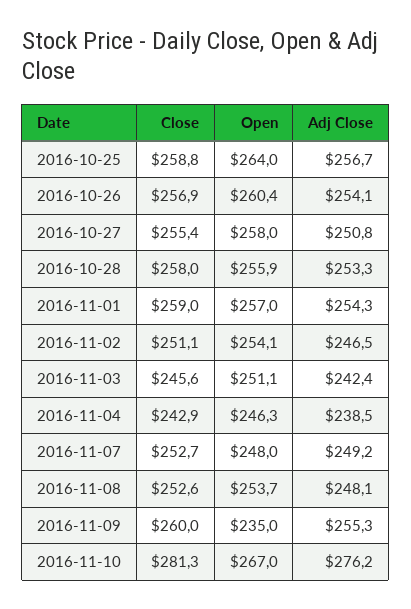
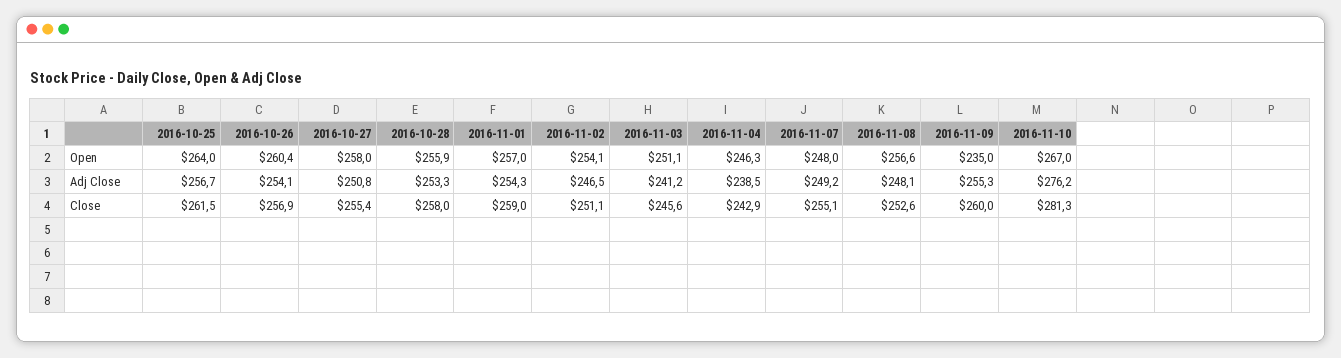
  {
    "Close": {
-     "2016-10-25": 258.8,
+     "2016-10-25": 261.5,
      "2016-10-26": 256.9,
      "2016-10-27": 255.4,
      "2016-10-28": 258,
      "2016-11-01": 259,
      "2016-11-02": 251.1,
      "2016-11-03": 245.6,
      "2016-11-04": 242.9,
-     "2016-11-07": 252.7,
+     "2016-11-07": 255.1,
      "2016-11-08": 252.6,
      "2016-11-09": 260,
      "2016-11-10": 281.3
    },
    "Open": {
      "2016-10-25": 264,
      "2016-10-26": 260.4,
      "2016-10-27": 258,
      "2016-10-28": 255.9,
      "2016-11-01": 257,
      "2016-11-02": 254.1,
      "2016-11-03": 251.1,
      "2016-11-04": 246.3,
      "2016-11-07": 248,
-     "2016-11-08": 253.7,
+     "2016-11-08": 256.6,
      "2016-11-09": 235,
      "2016-11-10": 267
    },
    "Adj Close": {
      "2016-10-25": 256.7,
      "2016-10-26": 254.1,
      "2016-10-27": 250.8,
      "2016-10-28": 253.3,
      "2016-11-01": 254.3,
      "2016-11-02": 246.5,
-     "2016-11-03": 242.4,
+     "2016-11-03": 241.2,
      "2016-11-04": 238.5,
      "2016-11-07": 249.2,
      "2016-11-08": 248.1,
      "2016-11-09": 255.3,
      "2016-11-10": 276.2
    }
  }

